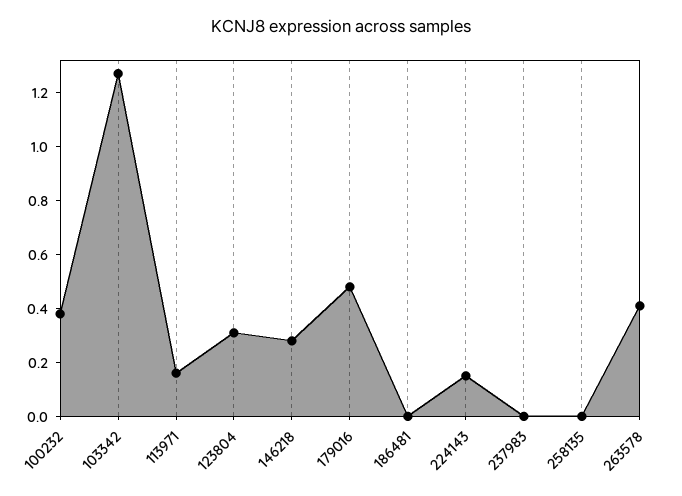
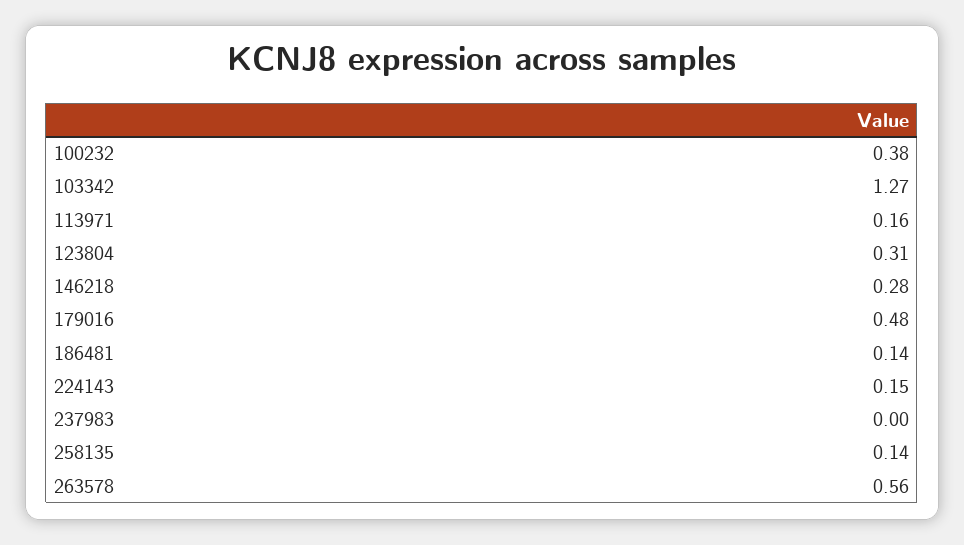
  {
    "100232": 0.38,
    "103342": 1.27,
    "113971": 0.16,
    "123804": 0.31,
    "146218": 0.28,
    "179016": 0.48,
-   "186481": 0,
+   "186481": 0.14,
    "224143": 0.15,
    "237983": 0,
-   "258135": 0,
+   "258135": 0.14,
-   "263578": 0.4
+   "263578": 0.56
  }

